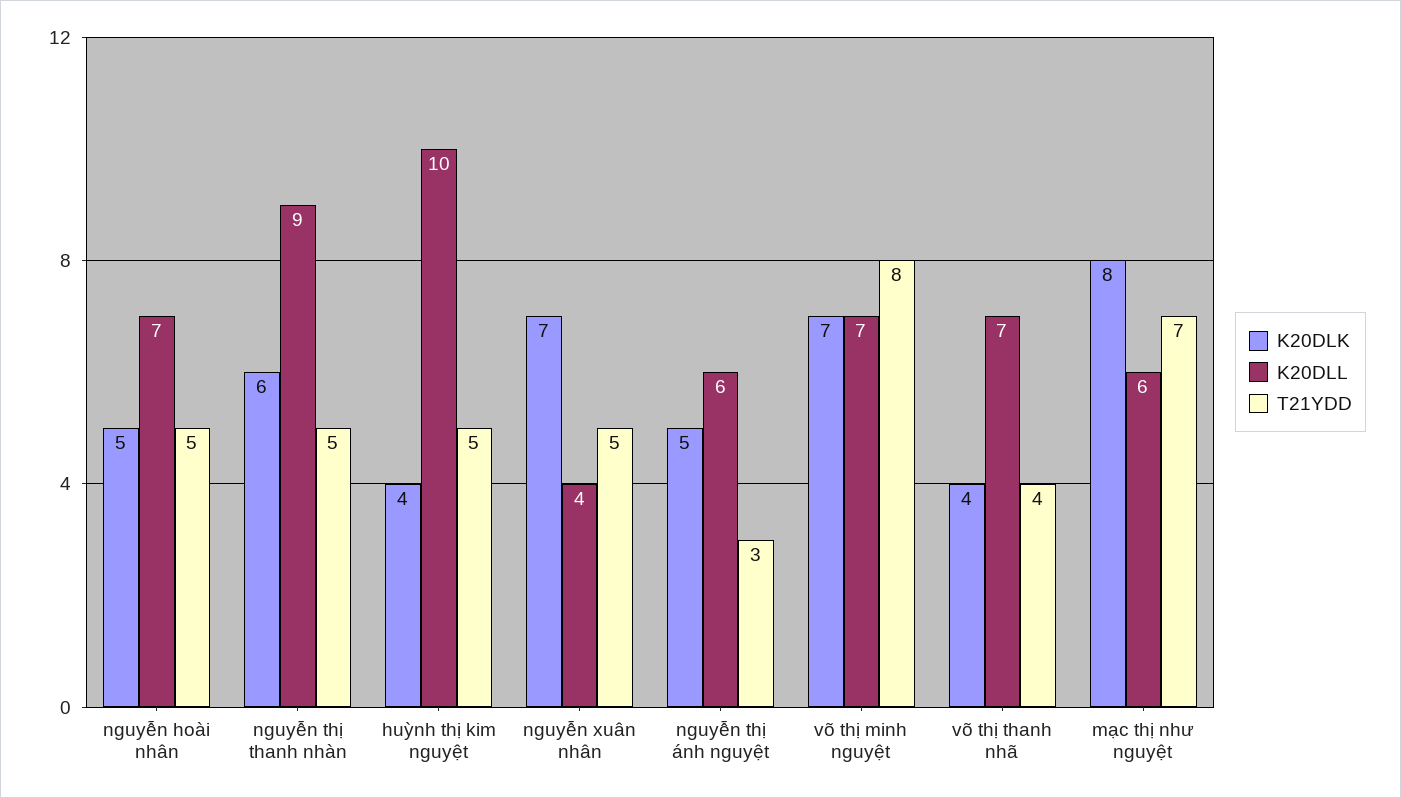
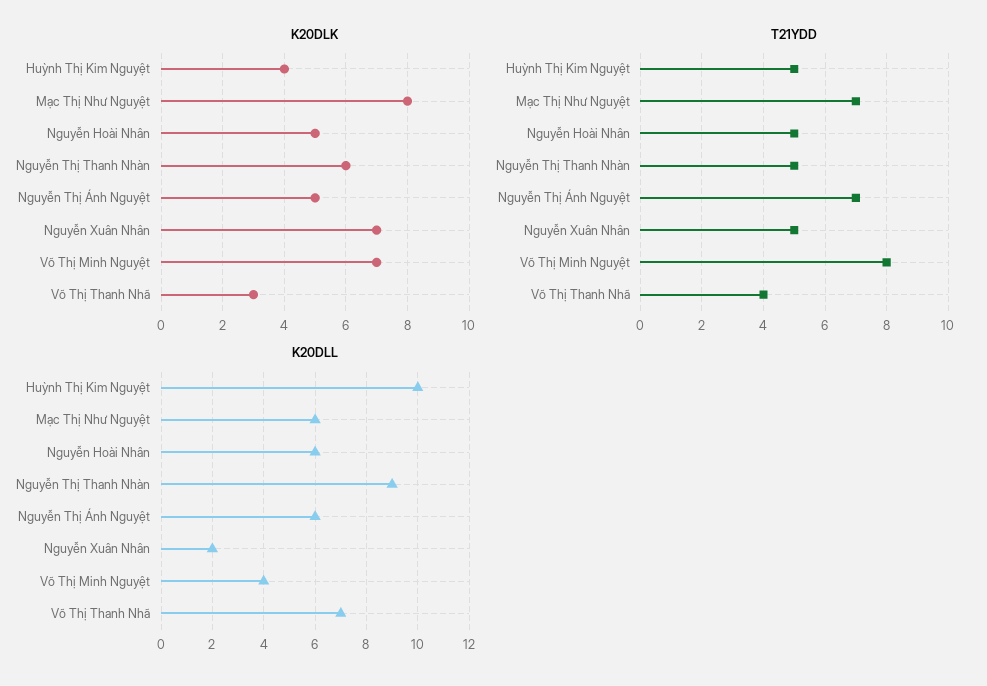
  {
    "K20DLK": {
      "nguyễn hoài nhân": 5,
      "nguyễn thị thanh nhàn": 6,
      "huỳnh thị kim nguyệt": 4,
      "nguyễn xuân nhân": 7,
      "nguyễn thị ánh nguyệt": 5,
      "võ thị minh nguyệt": 7,
-     "võ thị thanh nhã": 4,
+     "võ thị thanh nhã": 3,
      "mạc thị như nguyệt": 8
    },
    "K20DLL": {
-     "nguyễn hoài nhân": 7,
+     "nguyễn hoài nhân": 6,
      "nguyễn thị thanh nhàn": 9,
      "huỳnh thị kim nguyệt": 10,
-     "nguyễn xuân nhân": 4,
+     "nguyễn xuân nhân": 2,
      "nguyễn thị ánh nguyệt": 6,
-     "võ thị minh nguyệt": 7,
+     "võ thị minh nguyệt": 4,
      "võ thị thanh nhã": 7,
      "mạc thị như nguyệt": 6
    },
    "T21YDD": {
      "nguyễn hoài nhân": 5,
      "nguyễn thị thanh nhàn": 5,
      "huỳnh thị kim nguyệt": 5,
      "nguyễn xuân nhân": 5,
-     "nguyễn thị ánh nguyệt": 3,
+     "nguyễn thị ánh nguyệt": 7,
      "võ thị minh nguyệt": 8,
      "võ thị thanh nhã": 4,
      "mạc thị như nguyệt": 7
    }
  }

